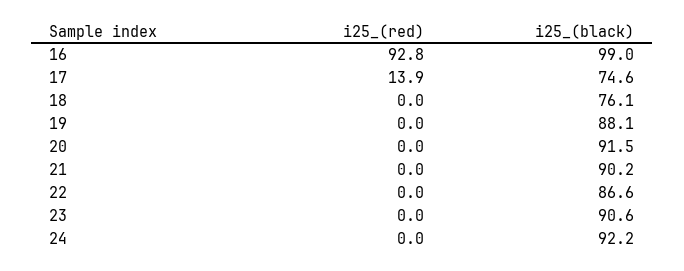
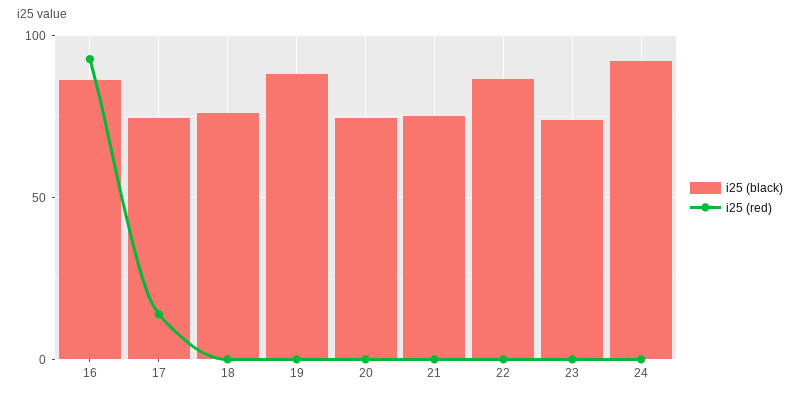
  {
    "i25_(red)": {
      "16": 92.8,
      "17": 13.9,
      "18": 0,
      "19": 0,
      "20": 0,
      "21": 0,
      "22": 0,
      "23": 0,
      "24": 0
    },
    "i25_(black)": {
-     "16": 99,
+     "16": 85,
      "17": 74.6,
      "18": 76.1,
      "19": 88.1,
-     "20": 91.5,
+     "20": 75,
-     "21": 90.2,
+     "21": 75,
      "22": 86.6,
-     "23": 90.6,
+     "23": 75,
      "24": 92.2
    }
  }

